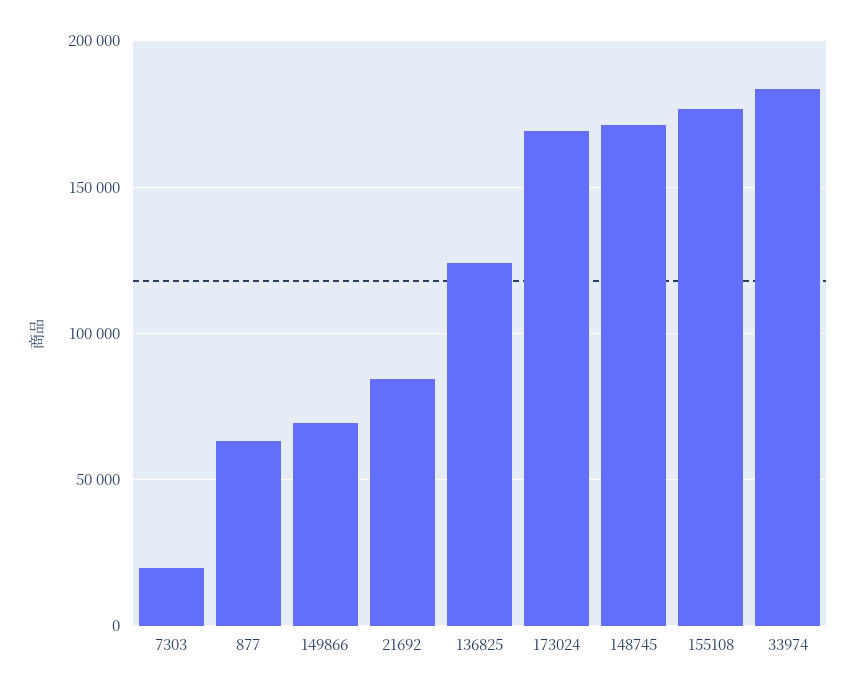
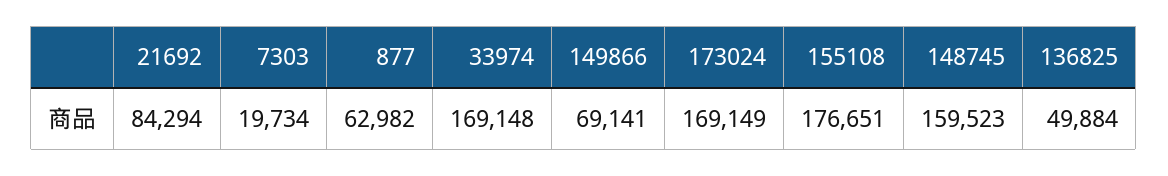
  {
    "7303": 19734,
    "877": 62982,
    "149866": 69141,
    "21692": 84294,
-   "136825": 125000,
+   "136825": 49884,
    "173024": 169149,
-   "148745": 170000,
+   "148745": 159523,
    "155108": 176651,
-   "33974": 185000
+   "33974": 169148
  }

